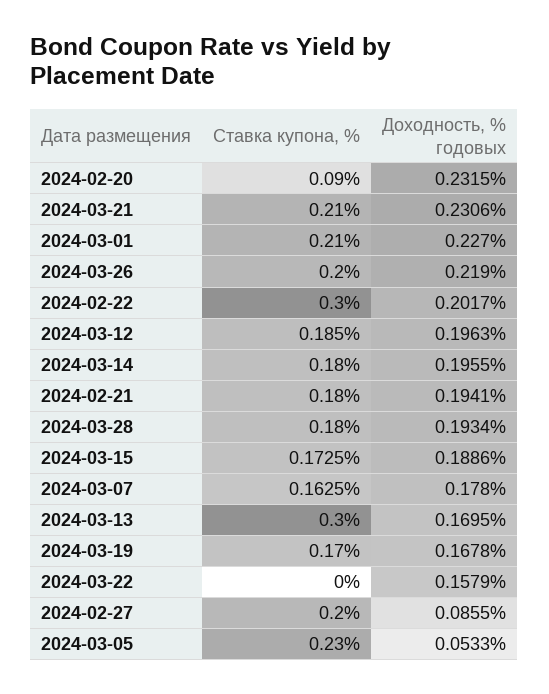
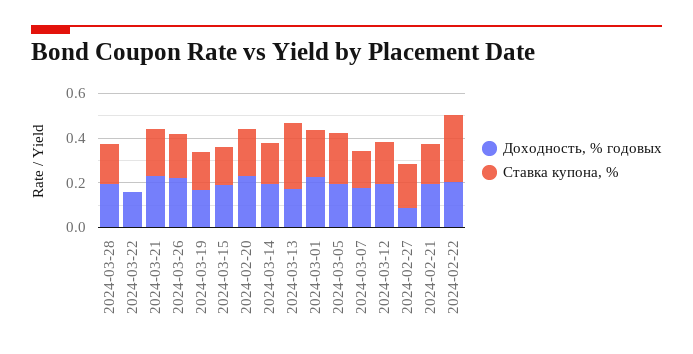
  {
    "Ставка купона, %": {
-     "2024-02-20": 0.09,
+     "2024-02-20": 0.2,
      "2024-03-21": 0.21,
      "2024-03-01": 0.21,
      "2024-03-26": 0.2,
      "2024-02-22": 0.3,
      "2024-03-12": 0.185,
      "2024-03-14": 0.18,
      "2024-02-21": 0.18,
      "2024-03-28": 0.18,
      "2024-03-15": 0.1725,
      "2024-03-07": 0.1625,
      "2024-03-13": 0.3,
      "2024-03-19": 0.17,
      "2024-03-22": 0,
      "2024-02-27": 0.2,
      "2024-03-05": 0.23
    },
    "Доходность, % годовых": {
      "2024-02-20": 0.2315,
      "2024-03-21": 0.2306,
      "2024-03-01": 0.227,
      "2024-03-26": 0.219,
      "2024-02-22": 0.2017,
      "2024-03-12": 0.1963,
      "2024-03-14": 0.1955,
      "2024-02-21": 0.1941,
      "2024-03-28": 0.1934,
      "2024-03-15": 0.1886,
      "2024-03-07": 0.178,
      "2024-03-13": 0.1695,
      "2024-03-19": 0.1678,
      "2024-03-22": 0.1579,
      "2024-02-27": 0.0855,
-     "2024-03-05": 0.0533
+     "2024-03-05": 0.2
    }
  }

